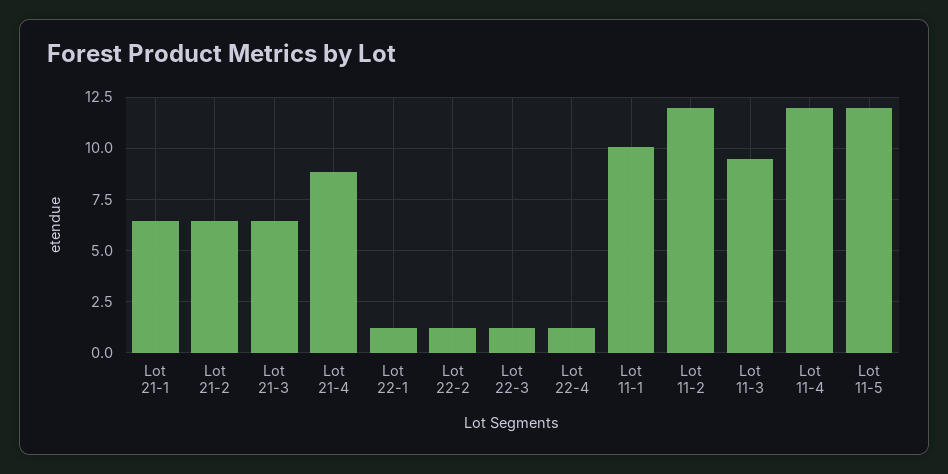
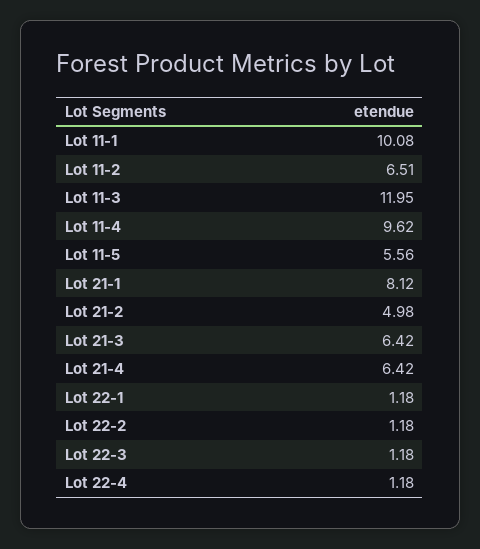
  {
-   "Lot 21-1": 6.5,
+   "Lot 21-1": 8.12,
-   "Lot 21-2": 6.5,
+   "Lot 21-2": 4.98,
    "Lot 21-3": 6.42,
-   "Lot 21-4": 9,
+   "Lot 21-4": 6.42,
    "Lot 22-1": 1.18,
    "Lot 22-2": 1.18,
    "Lot 22-3": 1.18,
    "Lot 22-4": 1.18,
    "Lot 11-1": 10.08,
-   "Lot 11-2": 12,
+   "Lot 11-2": 6.51,
-   "Lot 11-3": 9.5,
+   "Lot 11-3": 11.95,
-   "Lot 11-4": 12,
+   "Lot 11-4": 9.62,
-   "Lot 11-5": 12
+   "Lot 11-5": 5.56
  }

